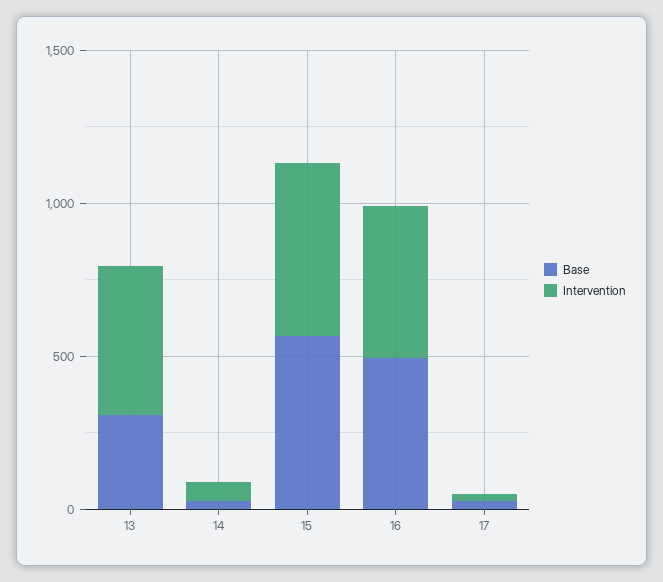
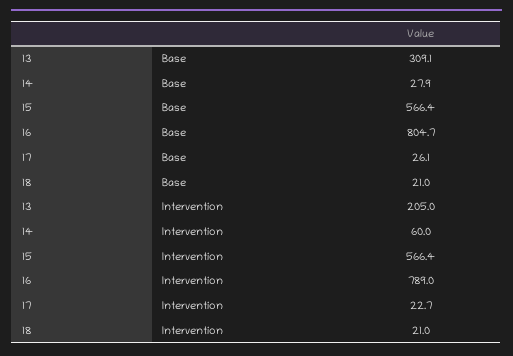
  {
    "Base": {
      "13": 309.1,
      "14": 27.9,
      "15": 566.4,
-     "16": 500,
+     "16": 804.7,
-     "17": 26.1
+     "17": 26.1,
+     "18": 21
    },
    "Intervention": {
-     "13": 500,
+     "13": 205,
      "14": 60,
      "15": 566.4,
-     "16": 500,
+     "16": 789,
-     "17": 22.7
+     "17": 22.7,
+     "18": 21
    }
  }

